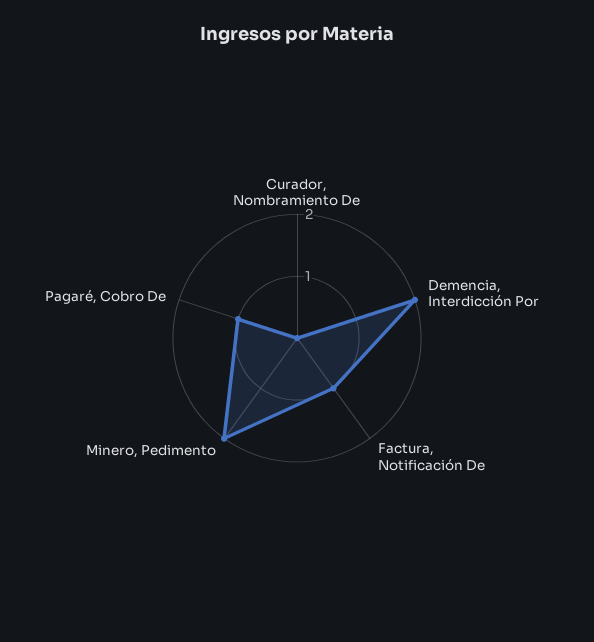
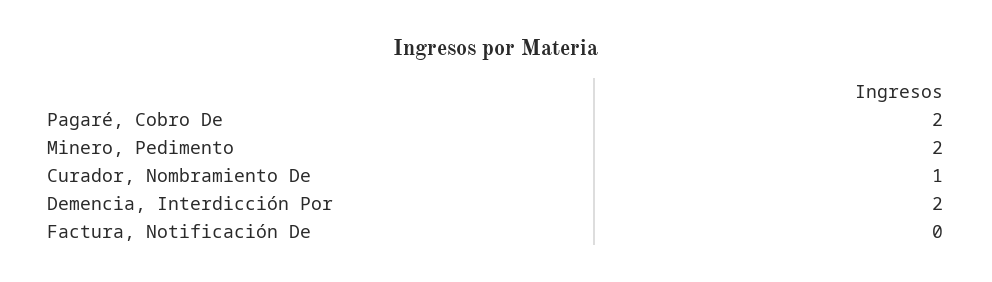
  {
-   "Curador, Nombramiento De": 0,
+   "Curador, Nombramiento De": 1,
    "Demencia, Interdicción Por": 2,
-   "Factura, Notificación De": 1,
+   "Factura, Notificación De": 0,
    "Minero, Pedimento": 2,
-   "Pagaré, Cobro De": 1
+   "Pagaré, Cobro De": 2
  }

